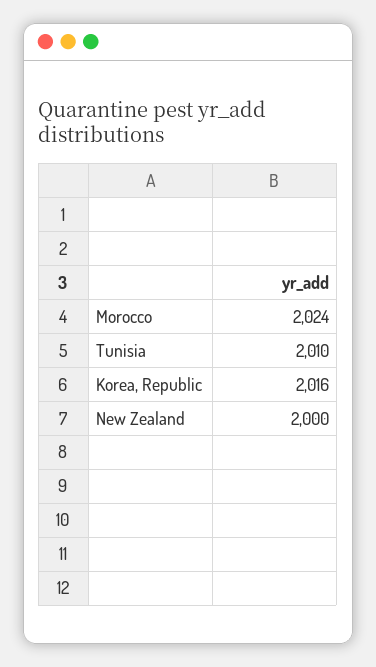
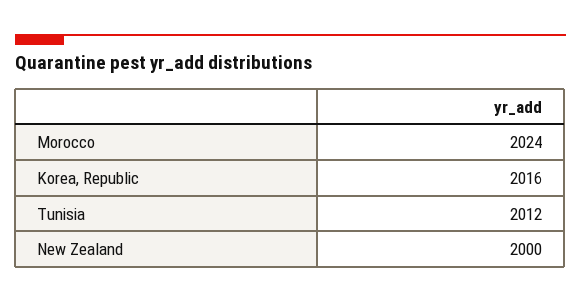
  {
    "Morocco": 2024,
-   "Tunisia": 2010,
+   "Tunisia": 2012,
    "Korea, Republic": 2016,
    "New Zealand": 2000
  }

